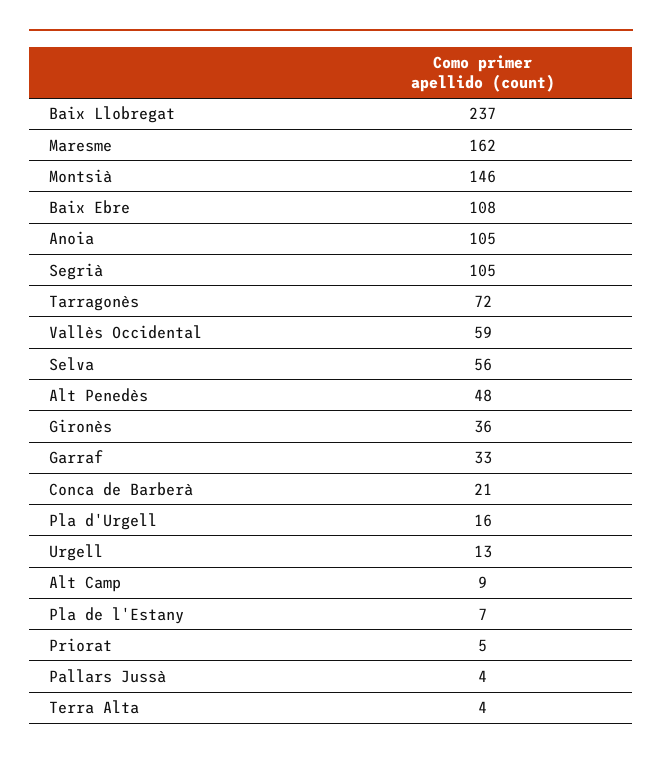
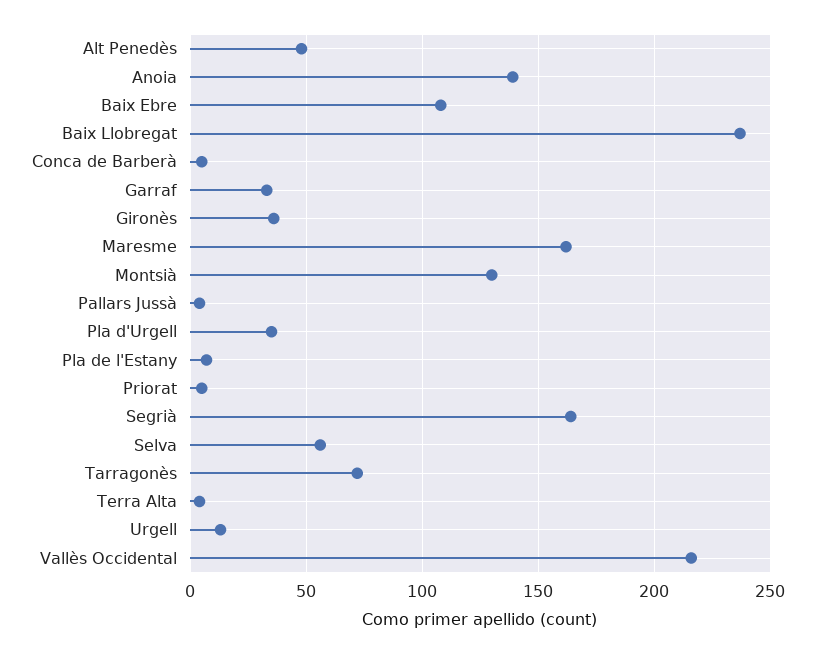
  {
    "Baix Llobregat": 237,
    "Maresme": 162,
-   "Montsià": 146,
+   "Montsià": 130,
    "Baix Ebre": 108,
-   "Anoia": 105,
+   "Anoia": 140,
-   "Segrià": 105,
+   "Segrià": 165,
    "Tarragonès": 72,
-   "Vallès Occidental": 59,
+   "Vallès Occidental": 215,
    "Selva": 56,
    "Alt Penedès": 48,
    "Gironès": 36,
    "Garraf": 33,
-   "Conca de Barberà": 21,
+   "Conca de Barberà": 5,
-   "Pla d'Urgell": 16,
+   "Pla d'Urgell": 35,
    "Urgell": 13,
-   "Alt Camp": 9,
    "Pla de l'Estany": 7,
    "Priorat": 5,
    "Pallars Jussà": 4,
    "Terra Alta": 4
  }

